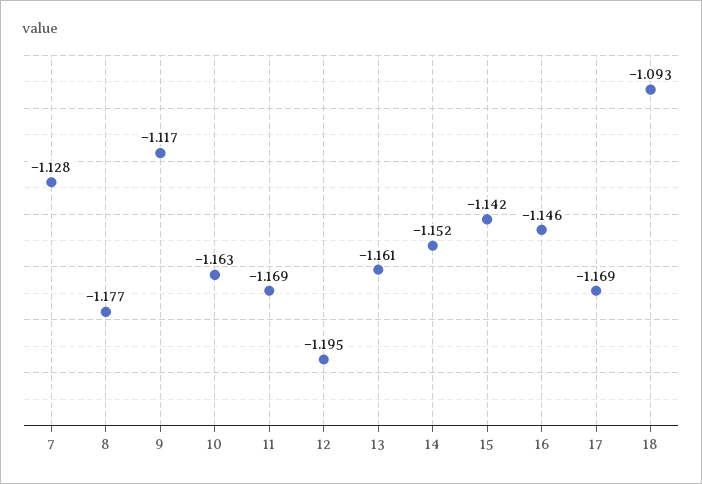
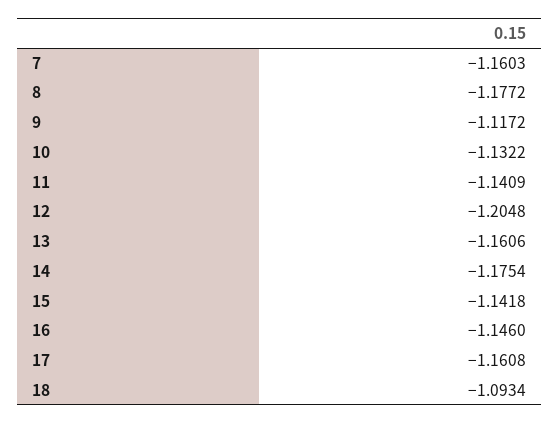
  {
-   "7": -1.128,
+   "7": -1.1603,
    "8": -1.1772,
    "9": -1.1172,
-   "10": -1.163,
+   "10": -1.1322,
-   "11": -1.169,
+   "11": -1.1409,
-   "12": -1.195,
+   "12": -1.2048,
    "13": -1.1606,
-   "14": -1.152,
+   "14": -1.1754,
    "15": -1.1418,
    "16": -1.146,
-   "17": -1.169,
+   "17": -1.1608,
    "18": -1.0934
  }

